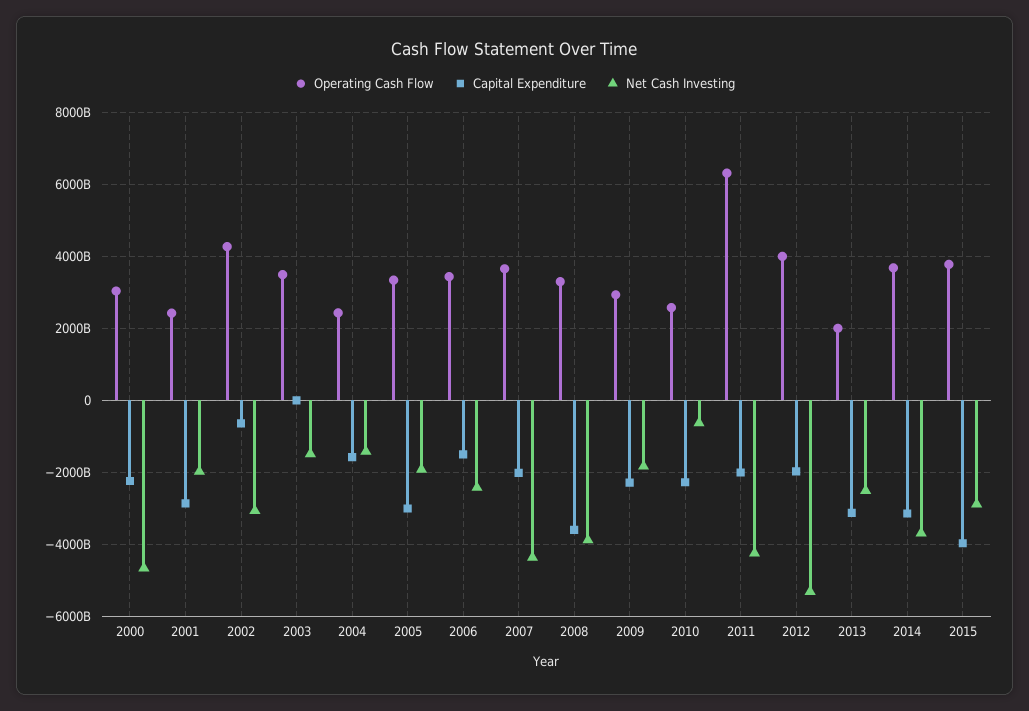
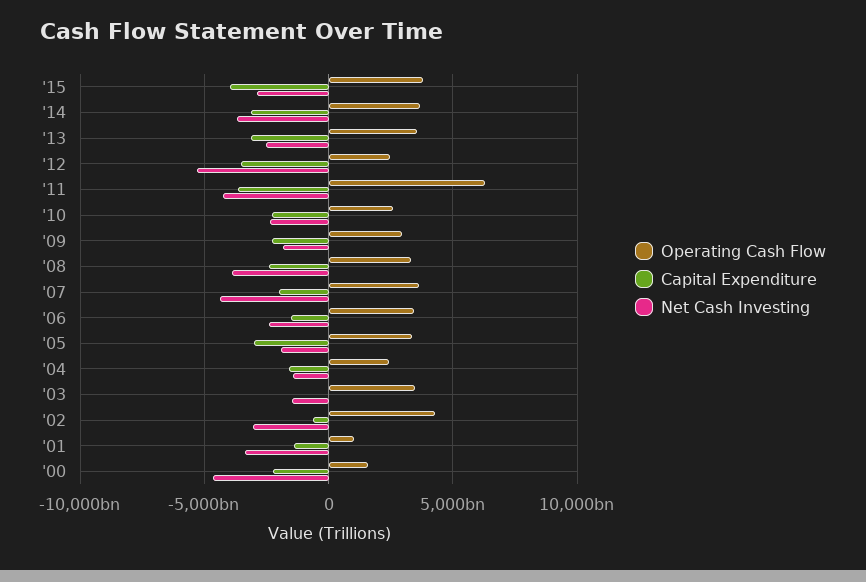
  {
    "Operating Cash Flow": {
-     "2000": 3000000000000,
+     "2000": 1500000000000,
-     "2001": 2400000000000,
+     "2001": 1000000000000,
      "2002": 4200000000000,
      "2003": 3400000000000,
      "2004": 2400000000000,
      "2005": 3400000000000,
      "2006": 3400000000000,
      "2007": 3600000000000,
      "2008": 3200000000000,
      "2009": 3000000000000,
      "2010": 2600000000000,
      "2011": 6400000000000,
-     "2012": 4000000000000,
+     "2012": 2500000000000,
-     "2013": 2000000000000,
+     "2013": 3500000000000,
      "2014": 3600000000000,
      "2015": 3800000000000
    },
    "Capital Expenditure": {
      "2000": -2200000000000,
-     "2001": -2800000000000,
+     "2001": -1500000000000,
      "2002": -600000000000,
      "2003": 0,
      "2004": -1600000000000,
      "2005": -3000000000000,
      "2006": -1400000000000,
      "2007": -2000000000000,
-     "2008": -3600000000000,
+     "2008": -2500000000000,
      "2009": -2200000000000,
      "2010": -2200000000000,
-     "2011": -2000000000000,
+     "2011": -3500000000000,
-     "2012": -2000000000000,
+     "2012": -3500000000000,
      "2013": -3200000000000,
      "2014": -3200000000000,
      "2015": -4000000000000
    },
    "Net Cash Investing": {
      "2000": -4600000000000,
-     "2001": -2000000000000,
+     "2001": -3500000000000,
      "2002": -3000000000000,
      "2003": -1400000000000,
      "2004": -1400000000000,
      "2005": -2000000000000,
      "2006": -2400000000000,
      "2007": -4400000000000,
      "2008": -3800000000000,
      "2009": -1800000000000,
-     "2010": -600000000000,
+     "2010": -2500000000000,
      "2011": -4200000000000,
      "2012": -5400000000000,
      "2013": -2600000000000,
      "2014": -3600000000000,
      "2015": -2800000000000
    }
  }

